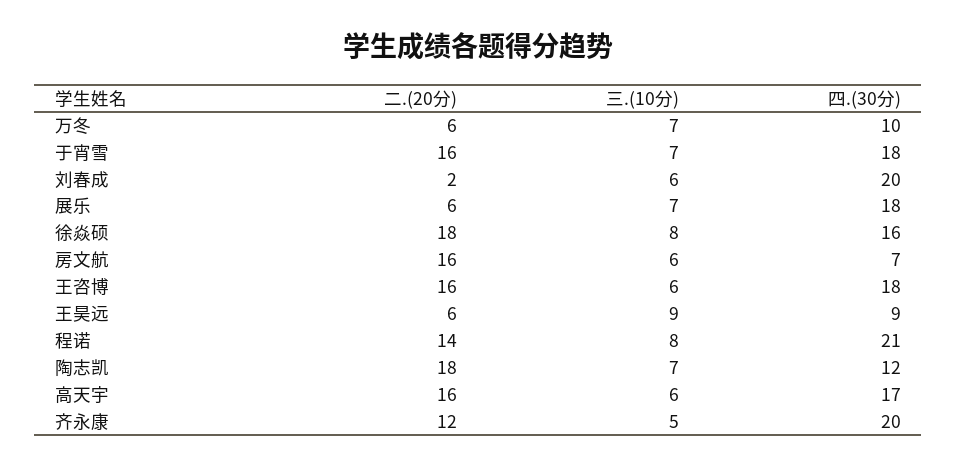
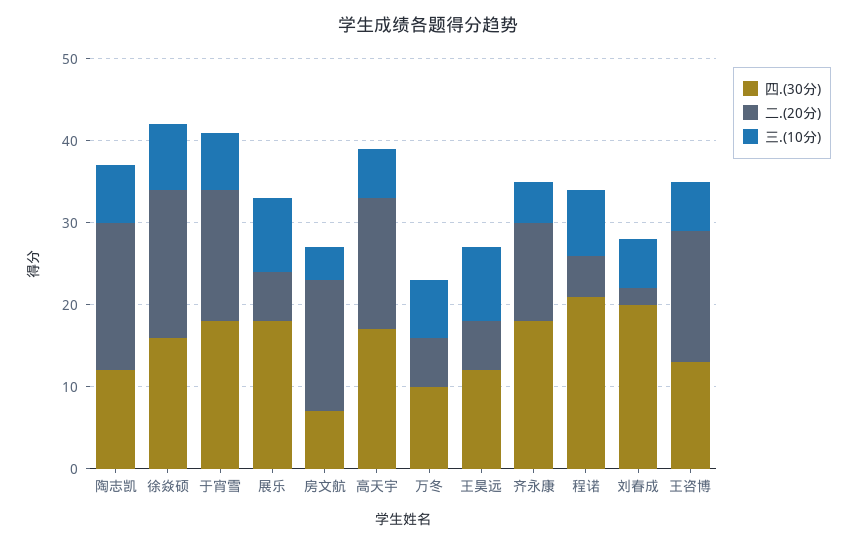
  {
    "二.(20分)": {
      "万冬": 6,
      "于宵雪": 16,
      "刘春成": 2,
      "展乐": 6,
      "徐焱硕": 18,
      "房文航": 16,
      "王咨博": 16,
      "王昊远": 6,
-     "程诺": 14,
+     "程诺": 5,
      "陶志凯": 18,
      "高天宇": 16,
      "齐永康": 12
    },
    "三.(10分)": {
      "万冬": 7,
      "于宵雪": 7,
      "刘春成": 6,
-     "展乐": 7,
+     "展乐": 9,
      "徐焱硕": 8,
-     "房文航": 6,
+     "房文航": 4,
      "王咨博": 6,
      "王昊远": 9,
      "程诺": 8,
      "陶志凯": 7,
      "高天宇": 6,
      "齐永康": 5
    },
    "四.(30分)": {
      "万冬": 10,
      "于宵雪": 18,
      "刘春成": 20,
      "展乐": 18,
      "徐焱硕": 16,
      "房文航": 7,
-     "王咨博": 18,
+     "王咨博": 13,
-     "王昊远": 9,
+     "王昊远": 12,
      "程诺": 21,
      "陶志凯": 12,
      "高天宇": 17,
-     "齐永康": 20
+     "齐永康": 18
    }
  }

